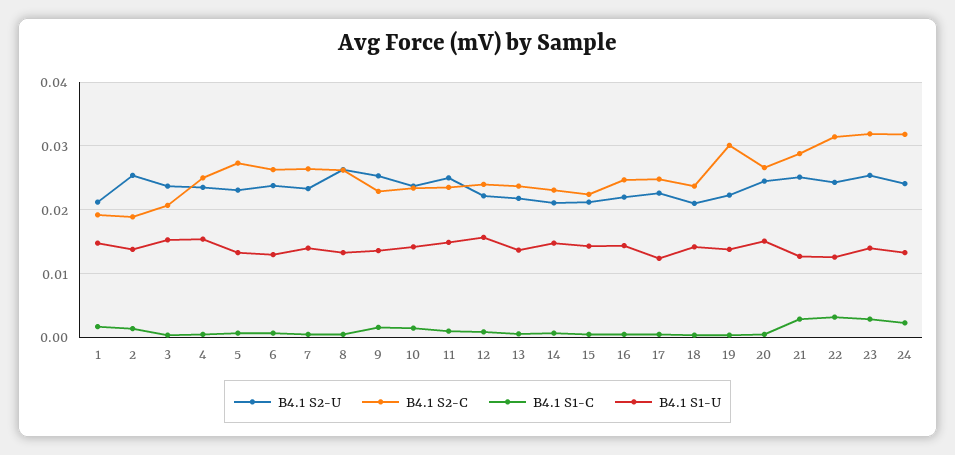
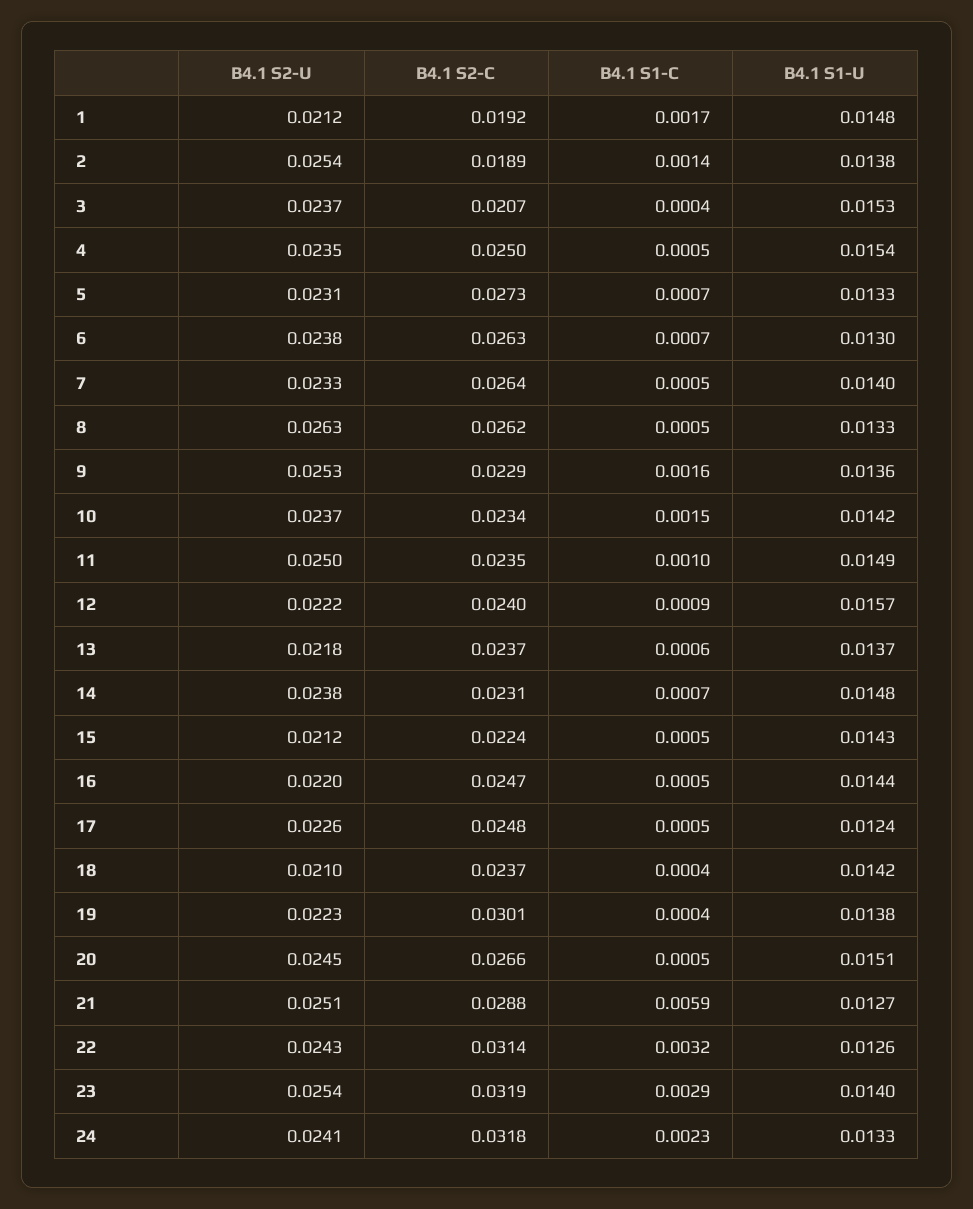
  {
    "B4.1 S2-U": {
      "1": 0.0212,
      "2": 0.0254,
      "3": 0.0237,
      "4": 0.0235,
      "5": 0.0231,
      "6": 0.0238,
      "7": 0.0233,
      "8": 0.0263,
      "9": 0.0253,
      "10": 0.0237,
      "11": 0.025,
      "12": 0.0222,
      "13": 0.0218,
-     "14": 0.021,
+     "14": 0.0238,
      "15": 0.0212,
      "16": 0.022,
      "17": 0.0226,
      "18": 0.021,
      "19": 0.0223,
      "20": 0.0245,
      "21": 0.0251,
      "22": 0.0243,
      "23": 0.0254,
      "24": 0.0241
    },
    "B4.1 S2-C": {
      "1": 0.0192,
      "2": 0.0189,
      "3": 0.0207,
      "4": 0.025,
      "5": 0.0273,
      "6": 0.0263,
      "7": 0.0264,
      "8": 0.0262,
      "9": 0.0229,
      "10": 0.0234,
      "11": 0.0235,
      "12": 0.024,
      "13": 0.0237,
      "14": 0.0231,
      "15": 0.0224,
      "16": 0.0247,
      "17": 0.0248,
      "18": 0.0237,
      "19": 0.0301,
      "20": 0.0266,
      "21": 0.0288,
      "22": 0.0314,
      "23": 0.0319,
      "24": 0.0318
    },
    "B4.1 S1-C": {
      "1": 0.0017,
      "2": 0.0014,
      "3": 0.0004,
      "4": 0.0005,
      "5": 0.0007,
      "6": 0.0007,
      "7": 0.0005,
      "8": 0.0005,
      "9": 0.0016,
      "10": 0.0015,
      "11": 0.001,
      "12": 0.0009,
      "13": 0.0006,
      "14": 0.0007,
      "15": 0.0005,
      "16": 0.0005,
      "17": 0.0005,
      "18": 0.0004,
      "19": 0.0004,
      "20": 0.0005,
-     "21": 0.003,
+     "21": 0.0059,
      "22": 0.0032,
      "23": 0.0029,
      "24": 0.0023
    },
    "B4.1 S1-U": {
      "1": 0.0148,
      "2": 0.0138,
      "3": 0.0153,
      "4": 0.0154,
      "5": 0.0133,
      "6": 0.013,
      "7": 0.014,
      "8": 0.0133,
      "9": 0.0136,
      "10": 0.0142,
      "11": 0.0149,
      "12": 0.0157,
      "13": 0.0137,
      "14": 0.0148,
      "15": 0.0143,
      "16": 0.0144,
      "17": 0.0124,
      "18": 0.0142,
      "19": 0.0138,
      "20": 0.0151,
      "21": 0.0127,
      "22": 0.0126,
      "23": 0.014,
      "24": 0.0133
    }
  }

